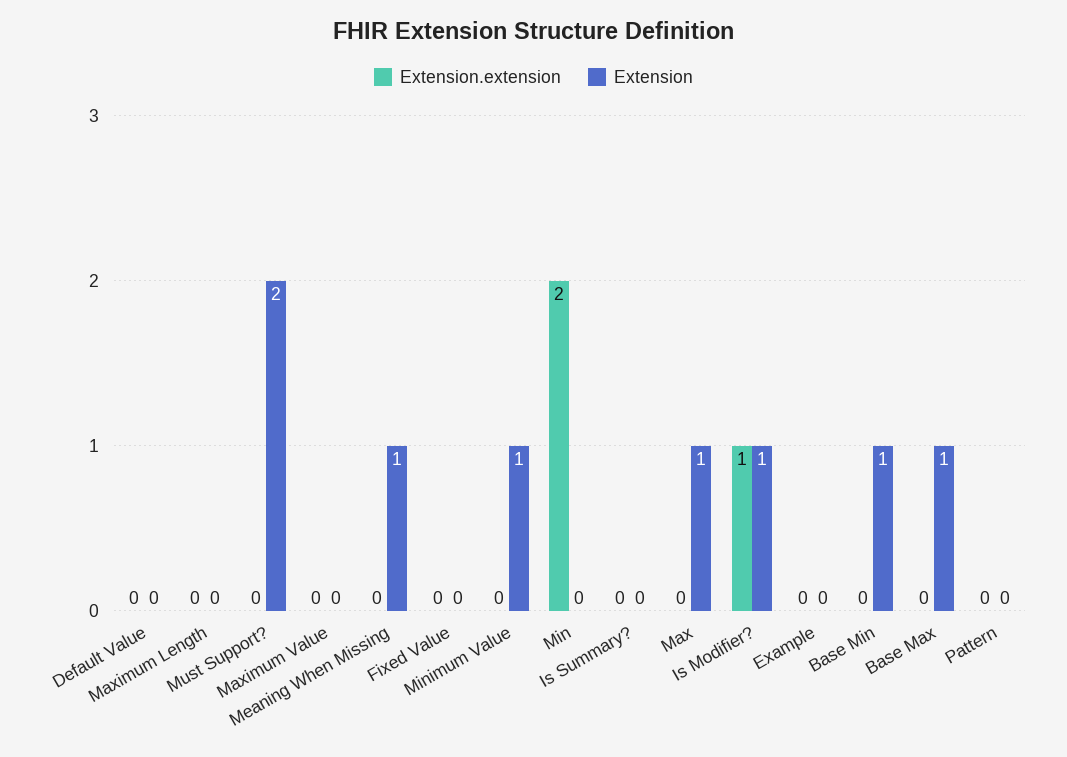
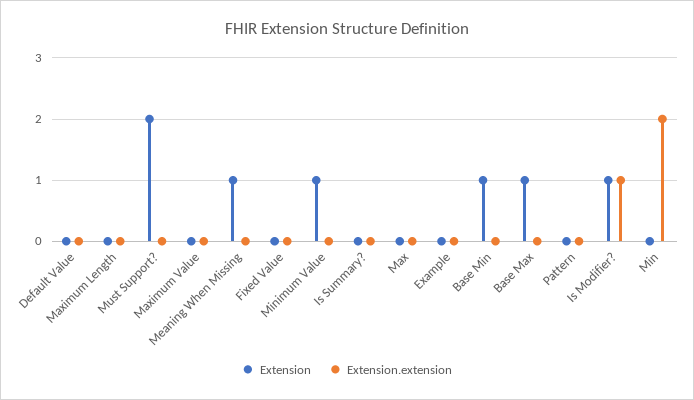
  {
    "Extension.extension": {
      "Default Value": 0,
      "Maximum Length": 0,
      "Must Support?": 0,
      "Maximum Value": 0,
      "Meaning When Missing": 0,
      "Fixed Value": 0,
      "Minimum Value": 0,
      "Min": 2,
      "Is Summary?": 0,
      "Max": 0,
      "Is Modifier?": 1,
      "Example": 0,
      "Base Min": 0,
      "Base Max": 0,
      "Pattern": 0
    },
    "Extension": {
      "Default Value": 0,
      "Maximum Length": 0,
      "Must Support?": 2,
      "Maximum Value": 0,
      "Meaning When Missing": 1,
      "Fixed Value": 0,
      "Minimum Value": 1,
      "Min": 0,
      "Is Summary?": 0,
-     "Max": 1,
+     "Max": 0,
      "Is Modifier?": 1,
      "Example": 0,
      "Base Min": 1,
      "Base Max": 1,
      "Pattern": 0
    }
  }

